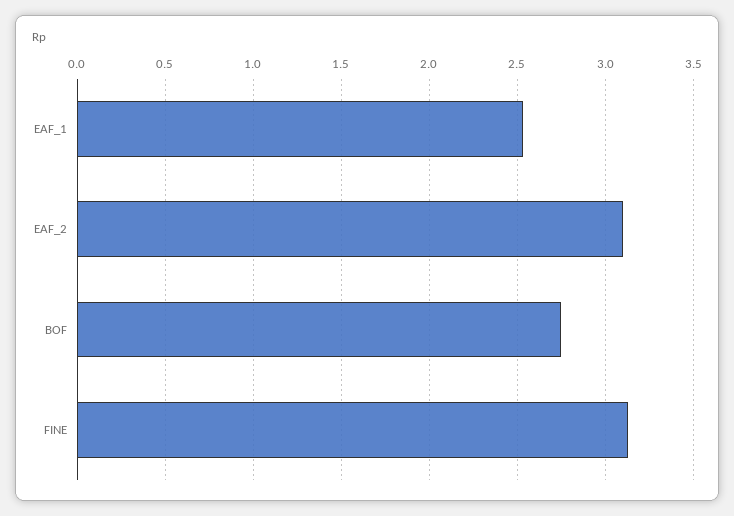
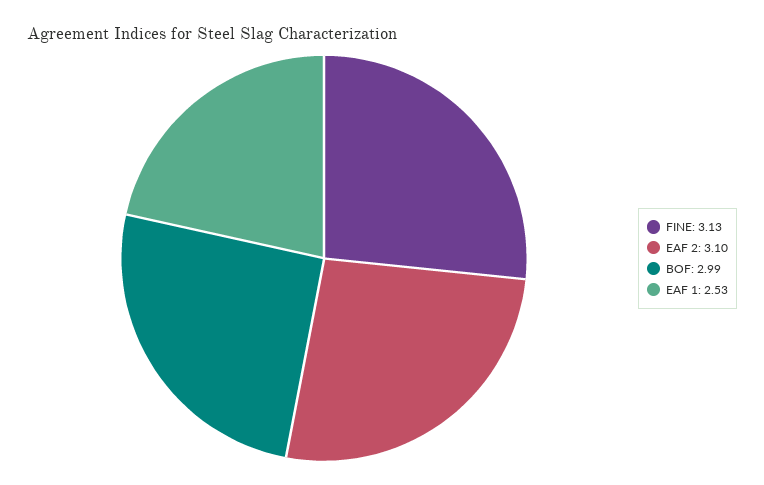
  {
    "EAF_1": 2.53,
    "EAF_2": 3.1,
-   "BOF": 2.75,
+   "BOF": 2.99,
    "FINE": 3.13
  }

